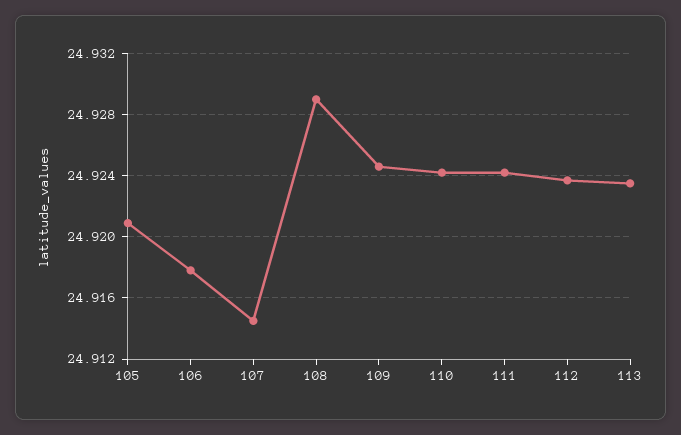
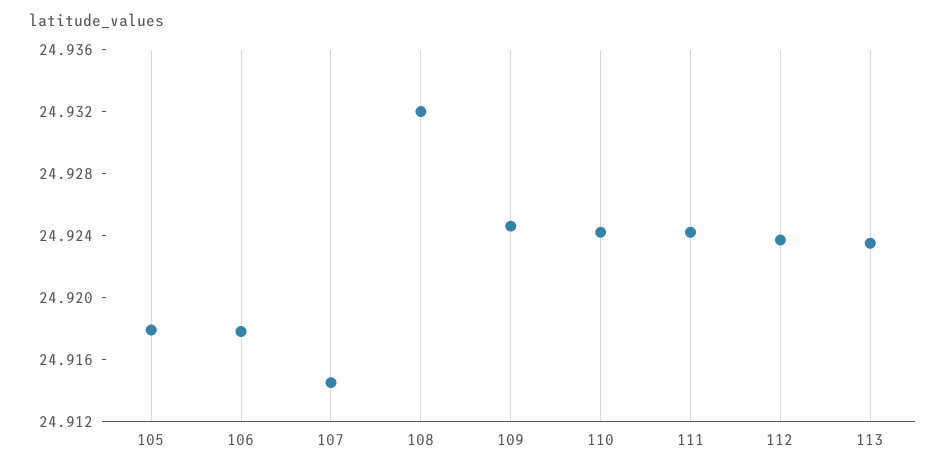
  {
-   "105": 24.921,
+   "105": 24.918,
    "106": 24.918,
    "107": 24.9145,
-   "108": 24.929,
+   "108": 24.932,
    "109": 24.9245,
    "110": 24.924,
    "111": 24.924,
    "112": 24.9235,
    "113": 24.9235
  }

